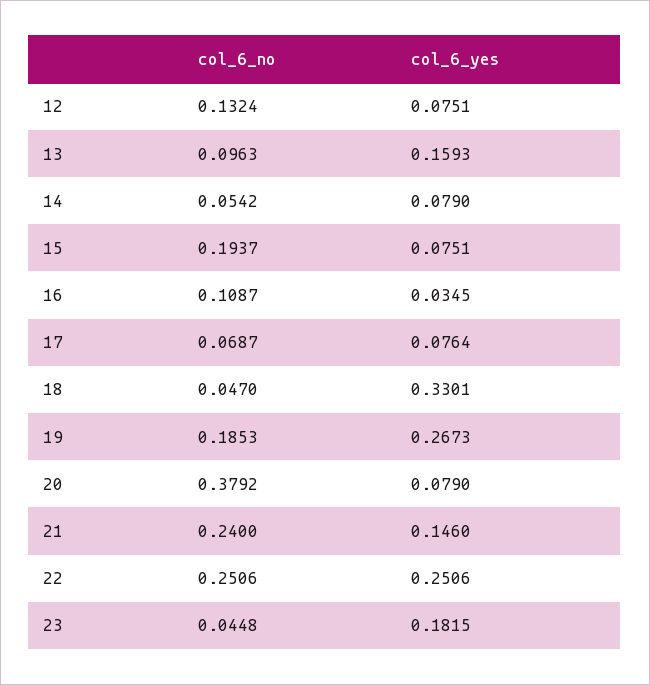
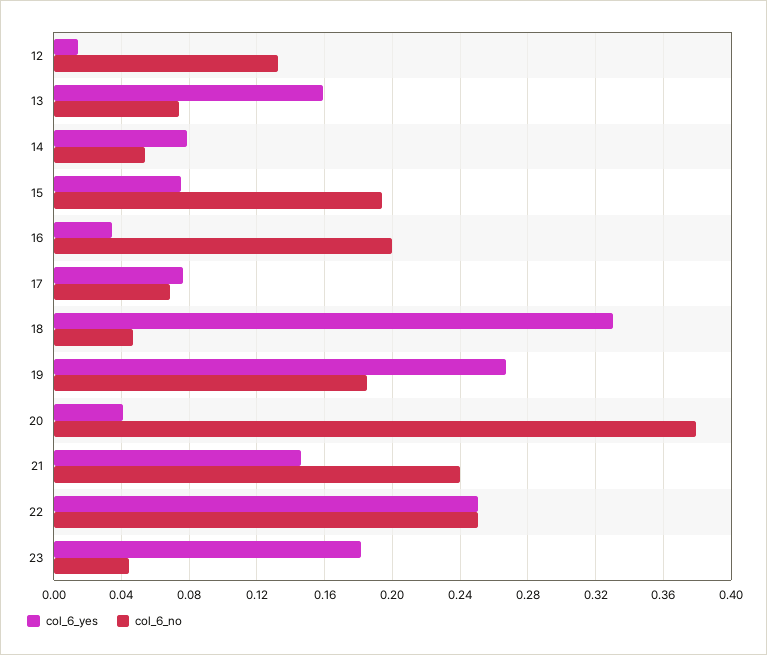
  {
    "col_6_no": {
      "12": 0.1324,
-     "13": 0.0963,
+     "13": 0.075,
      "14": 0.0542,
      "15": 0.1937,
-     "16": 0.1087,
+     "16": 0.2,
      "17": 0.0687,
      "18": 0.047,
      "19": 0.1853,
      "20": 0.3792,
      "21": 0.24,
      "22": 0.2506,
      "23": 0.0448
    },
    "col_6_yes": {
-     "12": 0.0751,
+     "12": 0.015,
      "13": 0.1593,
      "14": 0.079,
      "15": 0.0751,
      "16": 0.0345,
      "17": 0.0764,
      "18": 0.3301,
      "19": 0.2673,
-     "20": 0.079,
+     "20": 0.04,
      "21": 0.146,
      "22": 0.2506,
      "23": 0.1815
    }
  }

